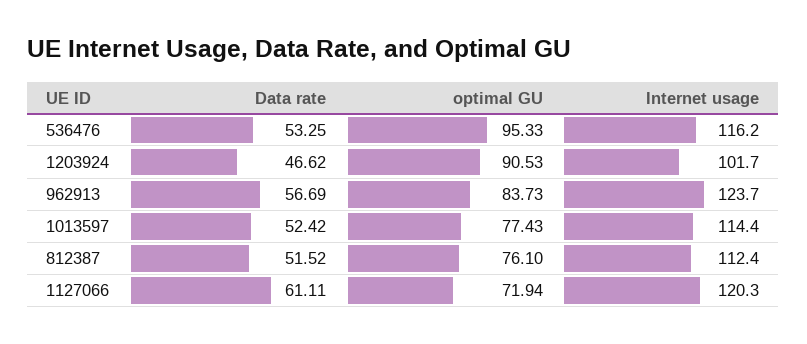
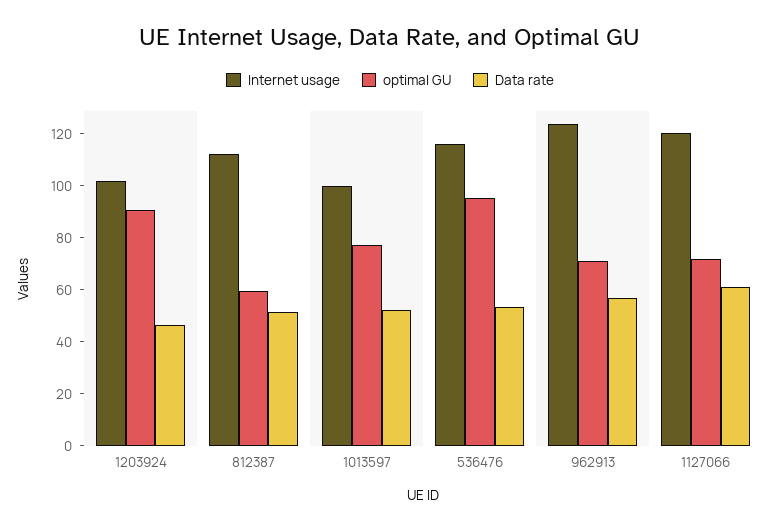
  {
    "Data rate": {
      "536476": 53.25,
      "1203924": 46.62,
      "962913": 56.69,
      "1013597": 52.42,
      "812387": 51.52,
      "1127066": 61.11
    },
    "optimal GU": {
      "536476": 95.33,
      "1203924": 90.53,
-     "962913": 83.73,
+     "962913": 70,
      "1013597": 77.43,
-     "812387": 76.1,
+     "812387": 60,
      "1127066": 71.94
    },
    "Internet usage": {
      "536476": 116.2,
      "1203924": 101.7,
      "962913": 123.7,
-     "1013597": 114.4,
+     "1013597": 100,
      "812387": 112.4,
      "1127066": 120.3
    }
  }

